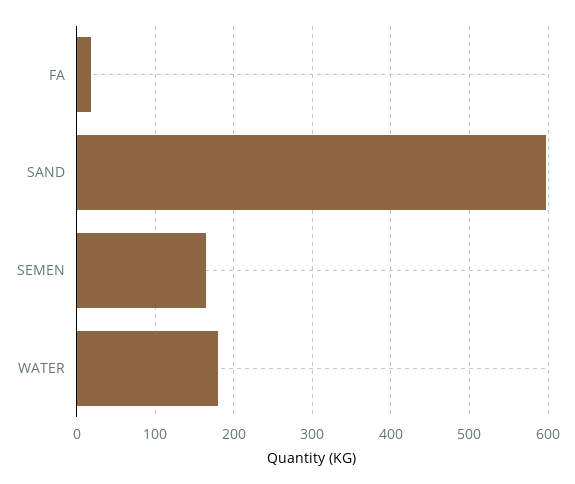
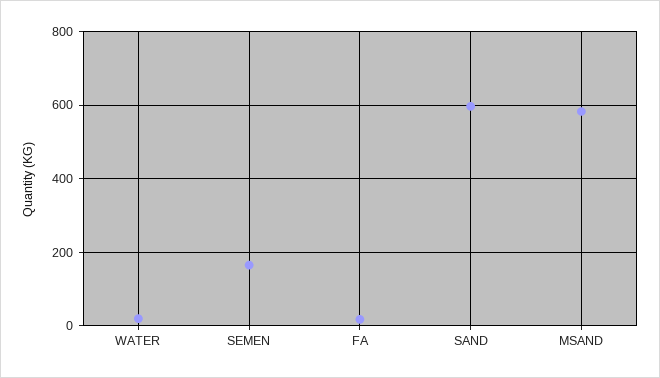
  {
    "FA": 20,
    "SAND": 600,
    "SEMEN": 170,
-   "WATER": 180
+   "WATER": 20,
+   "MSAND": 580
  }

